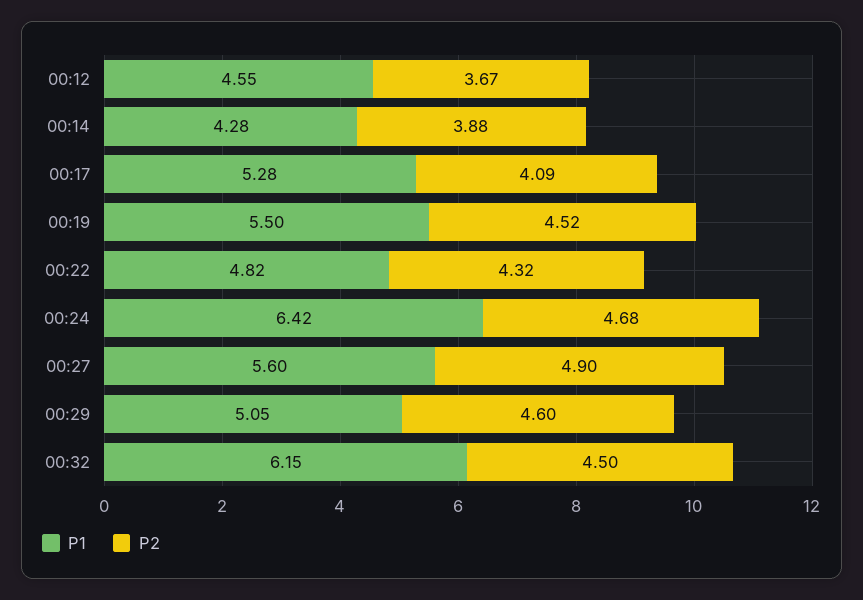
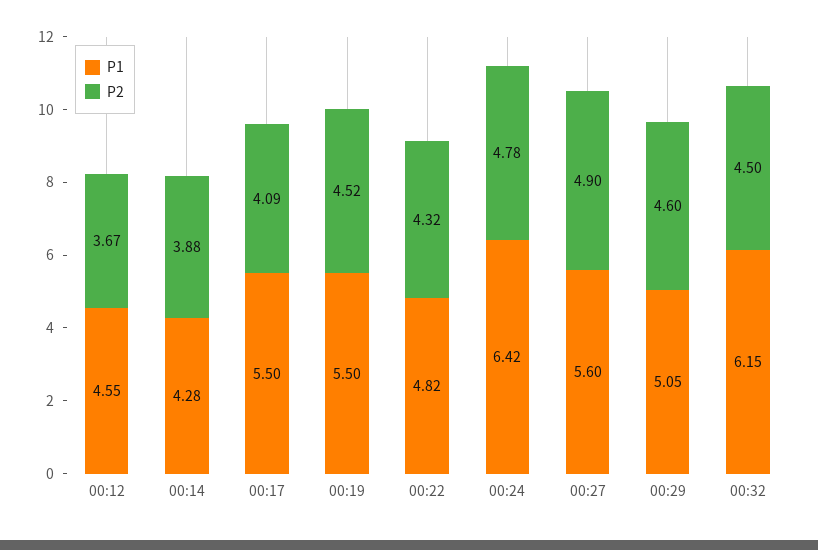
  {
    "P1": {
      "00:12": 4.55,
      "00:14": 4.28,
-     "00:17": 5.28,
+     "00:17": 5.5,
      "00:19": 5.5,
      "00:22": 4.82,
      "00:24": 6.42,
      "00:27": 5.6,
      "00:29": 5.05,
      "00:32": 6.15
    },
    "P2": {
      "00:12": 3.67,
      "00:14": 3.88,
      "00:17": 4.09,
      "00:19": 4.52,
      "00:22": 4.32,
-     "00:24": 4.68,
+     "00:24": 4.78,
      "00:27": 4.9,
      "00:29": 4.6,
      "00:32": 4.5
    }
  }

